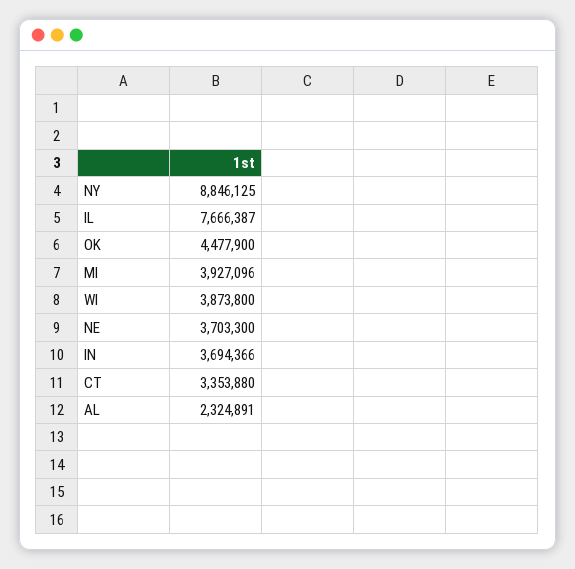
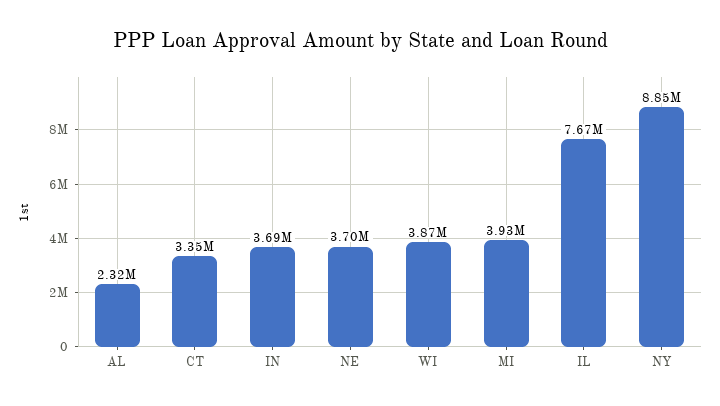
  {
    "NY": 8846125,
    "IL": 7666387,
-   "OK": 4477900,
    "MI": 3927096,
    "WI": 3873800,
    "NE": 3703300,
    "IN": 3694366,
    "CT": 3353880,
    "AL": 2324891
  }

